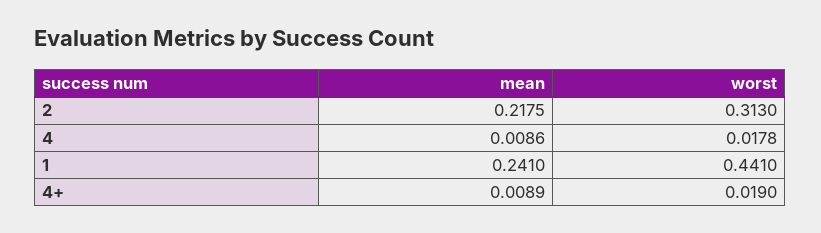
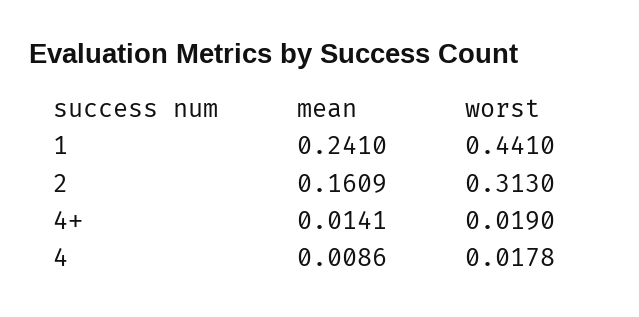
  {
    "mean": {
-     "2": 0.2175,
+     "2": 0.1609,
      "4": 0.0086,
      "1": 0.241,
-     "4+": 0.0089
+     "4+": 0.0141
    },
    "worst": {
      "2": 0.313,
      "4": 0.0178,
      "1": 0.441,
      "4+": 0.019
    }
  }

